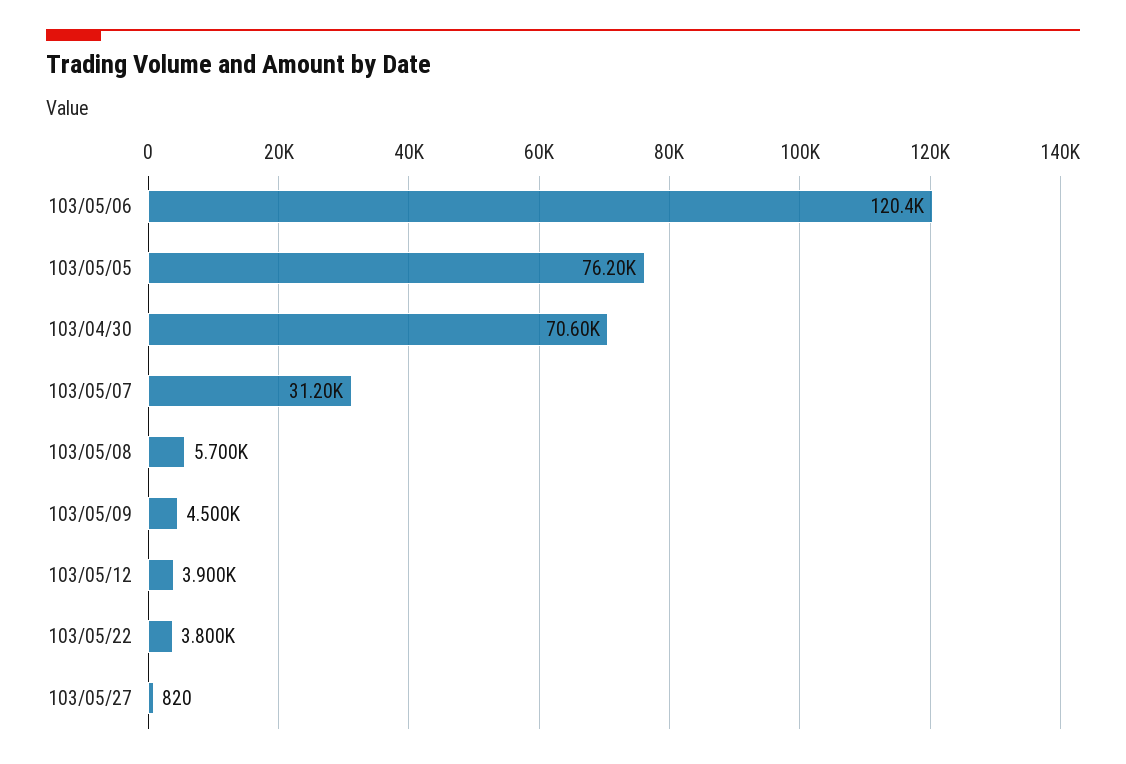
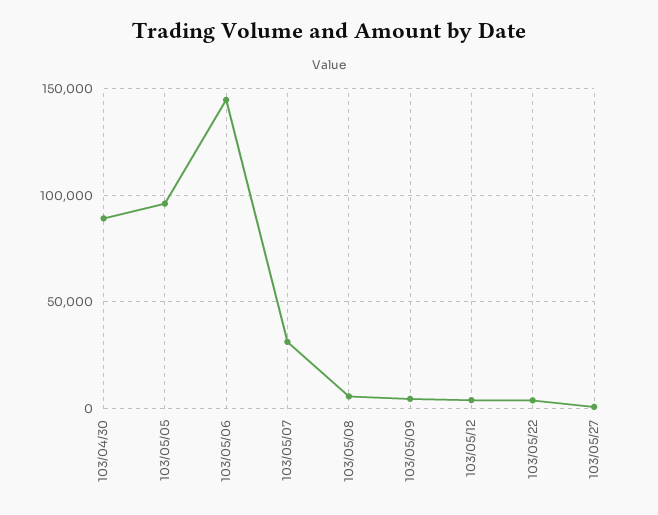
  {
-   "103/05/06": 120400,
+   "103/05/06": 145000,
-   "103/05/05": 76200,
+   "103/05/05": 95000,
-   "103/04/30": 70600,
+   "103/04/30": 90000,
    "103/05/07": 31200,
    "103/05/08": 5700,
    "103/05/09": 4500,
    "103/05/12": 3900,
    "103/05/22": 3800,
    "103/05/27": 820
  }

